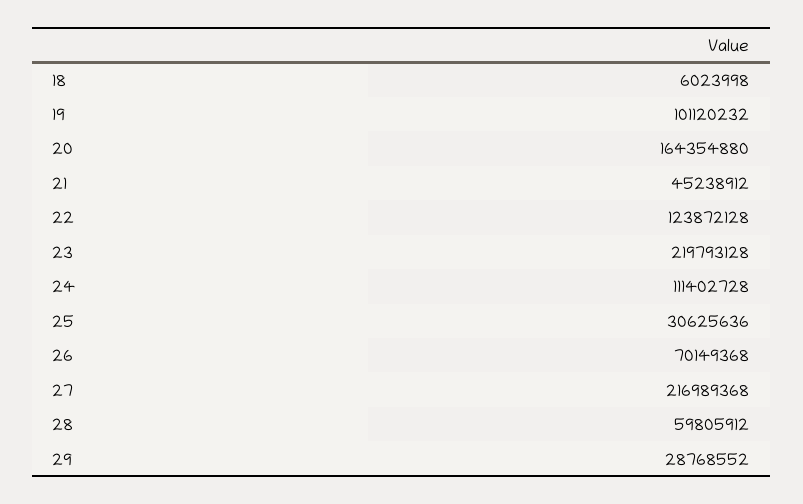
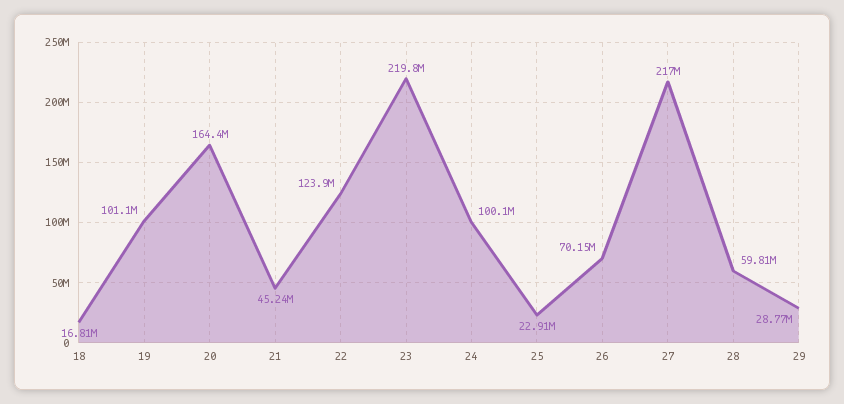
  {
-   "18": 6023998,
+   "18": 16810000,
    "19": 101120232,
    "20": 164354880,
    "21": 45238912,
    "22": 123872128,
    "23": 219793128,
-   "24": 111402728,
+   "24": 100100000,
-   "25": 30625636,
+   "25": 22910000,
    "26": 70149368,
    "27": 216989368,
    "28": 59805912,
    "29": 28768552
  }

